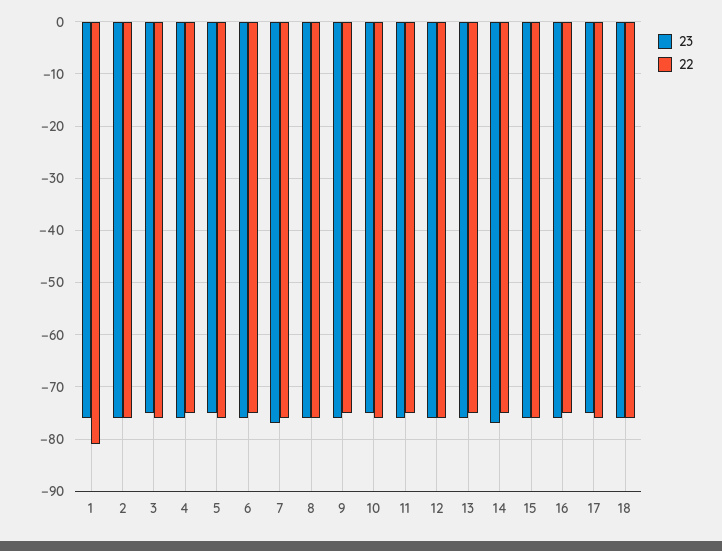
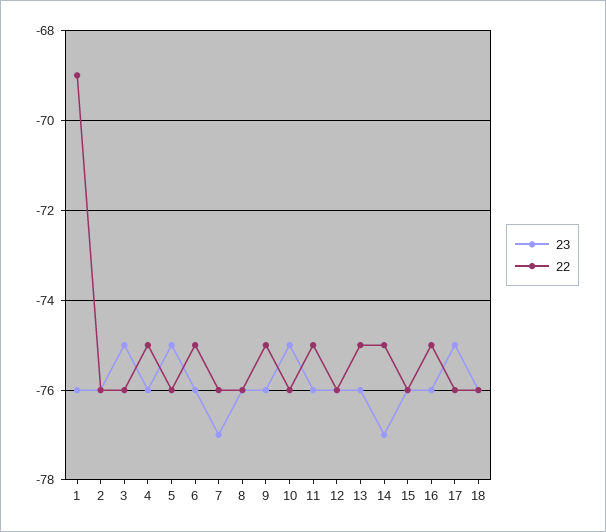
  {
    "23": {
      "1": -76,
      "2": -76,
      "3": -75,
      "4": -76,
      "5": -75,
      "6": -76,
      "7": -77,
      "8": -76,
      "9": -76,
      "10": -75,
      "11": -76,
      "12": -76,
      "13": -76,
      "14": -77,
      "15": -76,
      "16": -76,
      "17": -75,
      "18": -76
    },
    "22": {
-     "1": -80,
+     "1": -69,
      "2": -76,
      "3": -76,
      "4": -75,
      "5": -76,
      "6": -75,
      "7": -76,
      "8": -76,
      "9": -75,
      "10": -76,
      "11": -75,
      "12": -76,
      "13": -75,
      "14": -75,
      "15": -76,
      "16": -75,
      "17": -76,
      "18": -76
    }
  }

